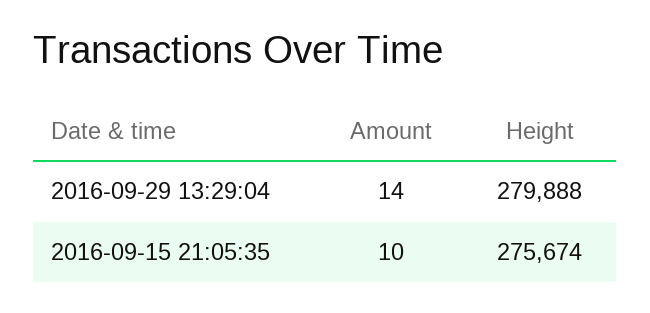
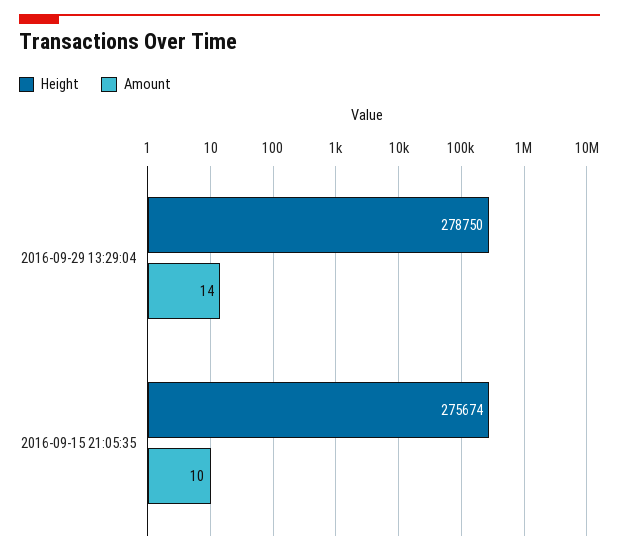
  {
    "Amount": {
      "2016-09-29 13:29:04": 14,
      "2016-09-15 21:05:35": 10
    },
    "Height": {
-     "2016-09-29 13:29:04": 279888,
+     "2016-09-29 13:29:04": 278750,
      "2016-09-15 21:05:35": 275674
    }
  }

